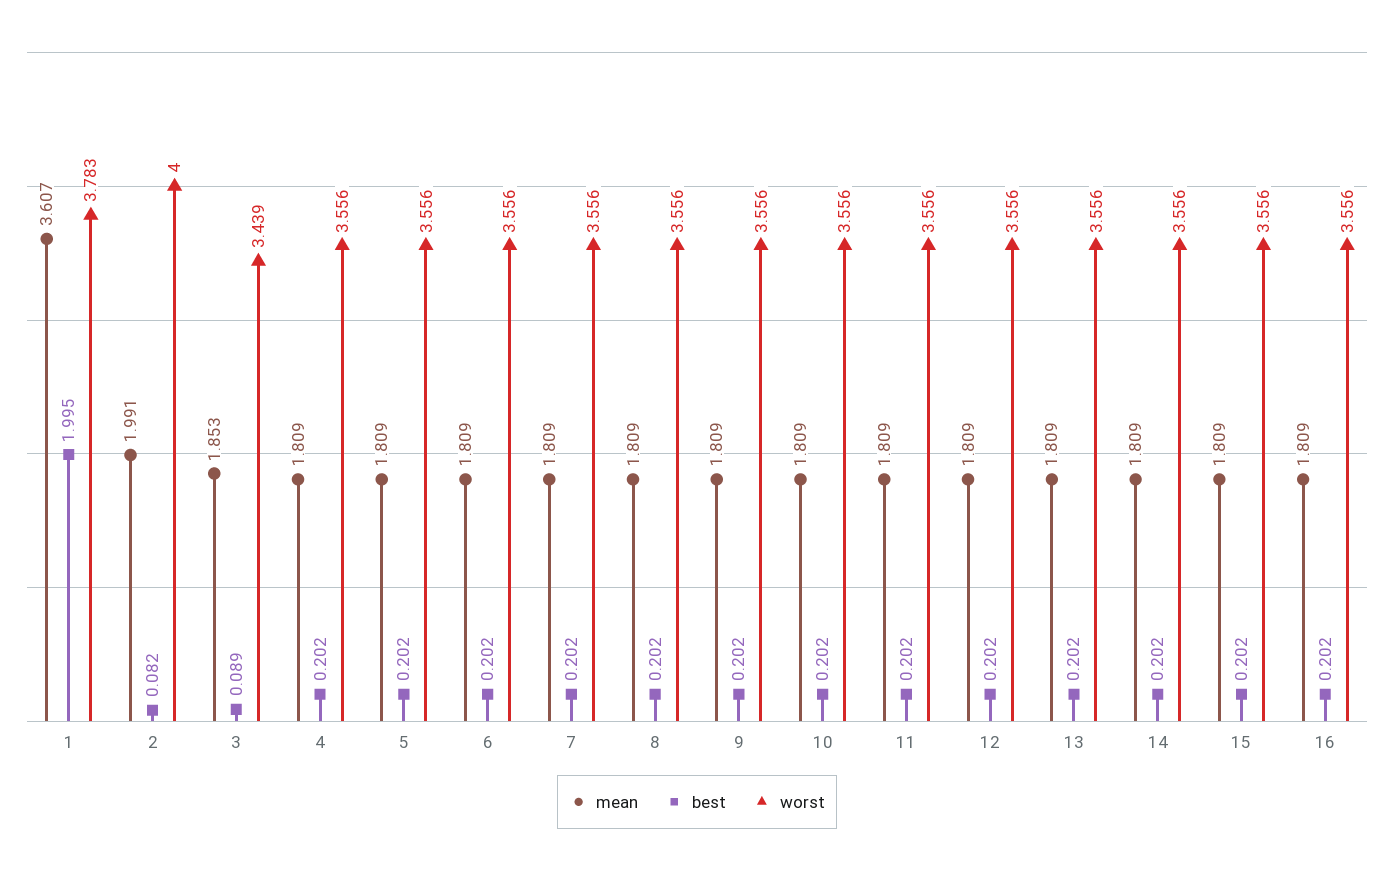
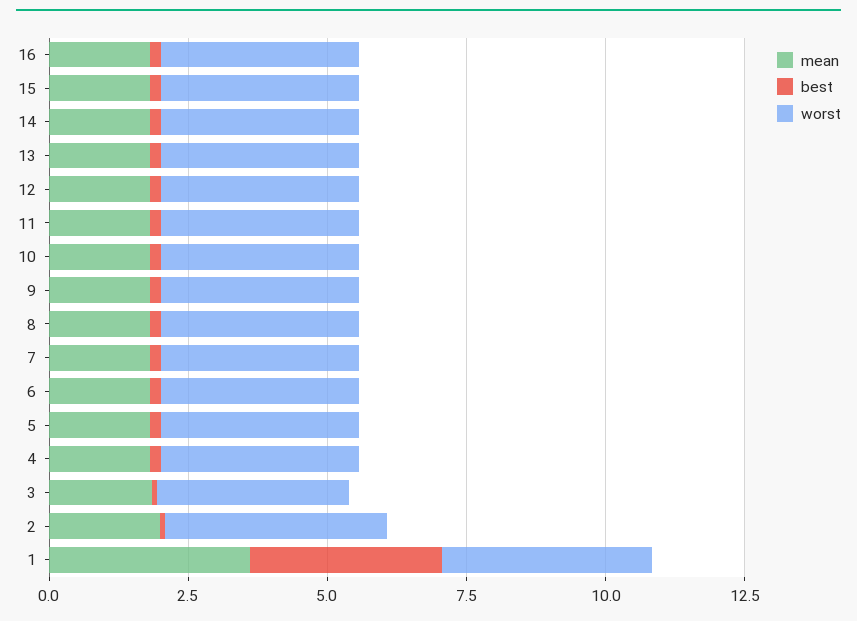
  {
    "mean": {
      "1": 3.607,
      "2": 1.991,
      "3": 1.853,
      "4": 1.809,
      "5": 1.809,
      "6": 1.809,
      "7": 1.809,
      "8": 1.809,
      "9": 1.809,
      "10": 1.809,
      "11": 1.809,
      "12": 1.809,
      "13": 1.809,
      "14": 1.809,
      "15": 1.809,
      "16": 1.809
    },
    "best": {
-     "1": 1.995,
+     "1": 3.5,
      "2": 0.082,
      "3": 0.089,
      "4": 0.202,
      "5": 0.202,
      "6": 0.202,
      "7": 0.202,
      "8": 0.202,
      "9": 0.202,
      "10": 0.202,
      "11": 0.202,
      "12": 0.202,
      "13": 0.202,
      "14": 0.202,
      "15": 0.202,
      "16": 0.202
    },
    "worst": {
      "1": 3.783,
      "2": 4,
      "3": 3.439,
      "4": 3.556,
      "5": 3.556,
      "6": 3.556,
      "7": 3.556,
      "8": 3.556,
      "9": 3.556,
      "10": 3.556,
      "11": 3.556,
      "12": 3.556,
      "13": 3.556,
      "14": 3.556,
      "15": 3.556,
      "16": 3.556
    }
  }

